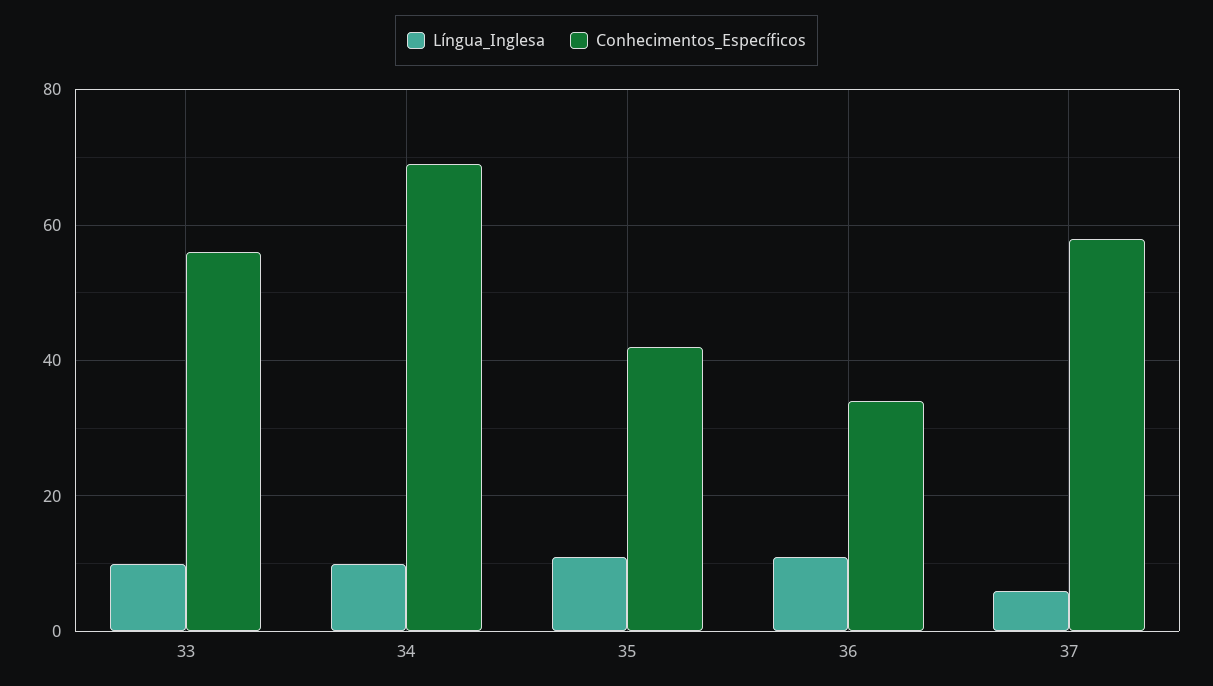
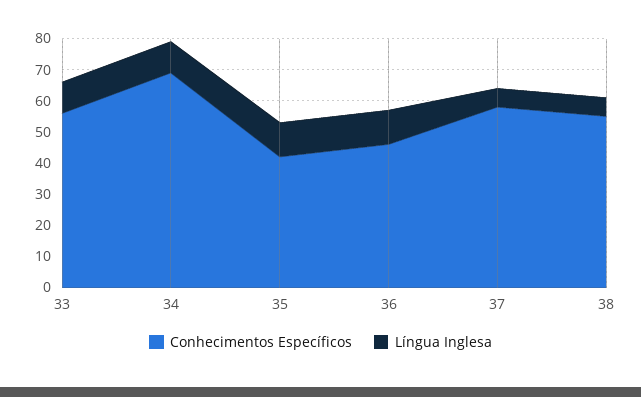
  {
    "Língua_Inglesa": {
      "33": 10,
      "34": 10,
      "35": 10,
      "36": 10,
-     "37": 5
+     "37": 5,
+     "38": 5
    },
    "Conhecimentos_Específicos": {
      "33": 55,
      "34": 70,
      "35": 40,
-     "36": 35,
+     "36": 45,
-     "37": 60
+     "37": 60,
+     "38": 55
    }
  }

